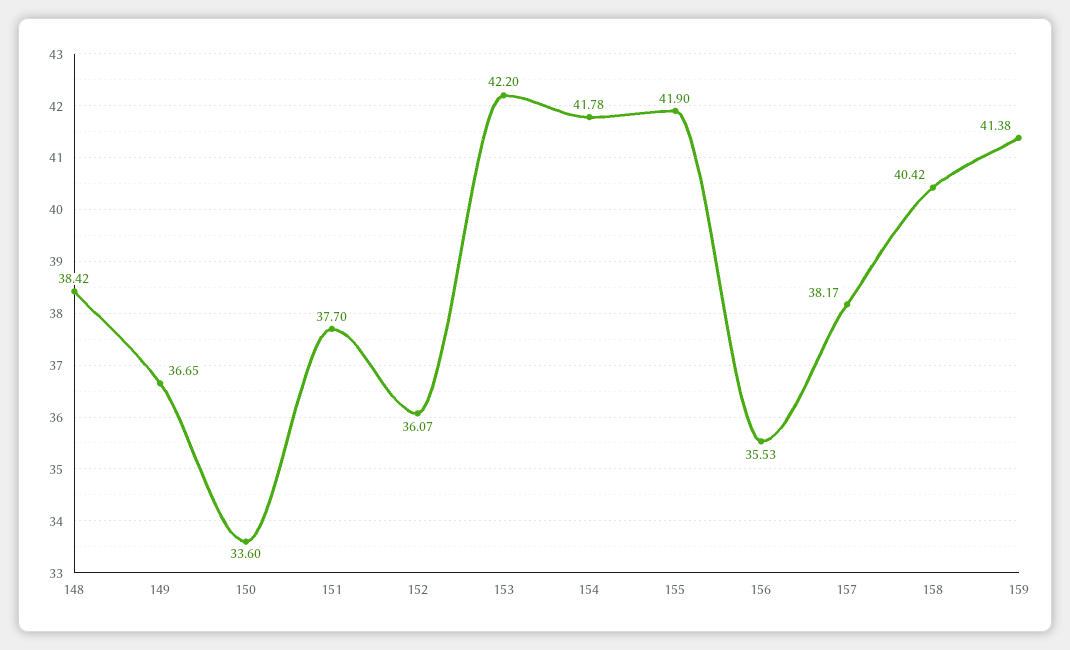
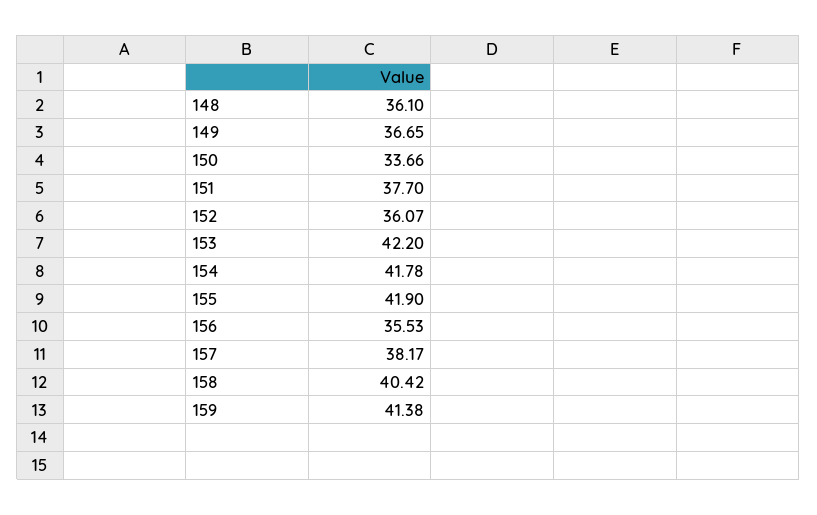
  {
-   "148": 38.42,
+   "148": 36.1,
    "149": 36.65,
-   "150": 33.6,
+   "150": 33.66,
    "151": 37.7,
    "152": 36.07,
    "153": 42.2,
    "154": 41.78,
    "155": 41.9,
    "156": 35.53,
    "157": 38.17,
    "158": 40.42,
    "159": 41.38
  }

